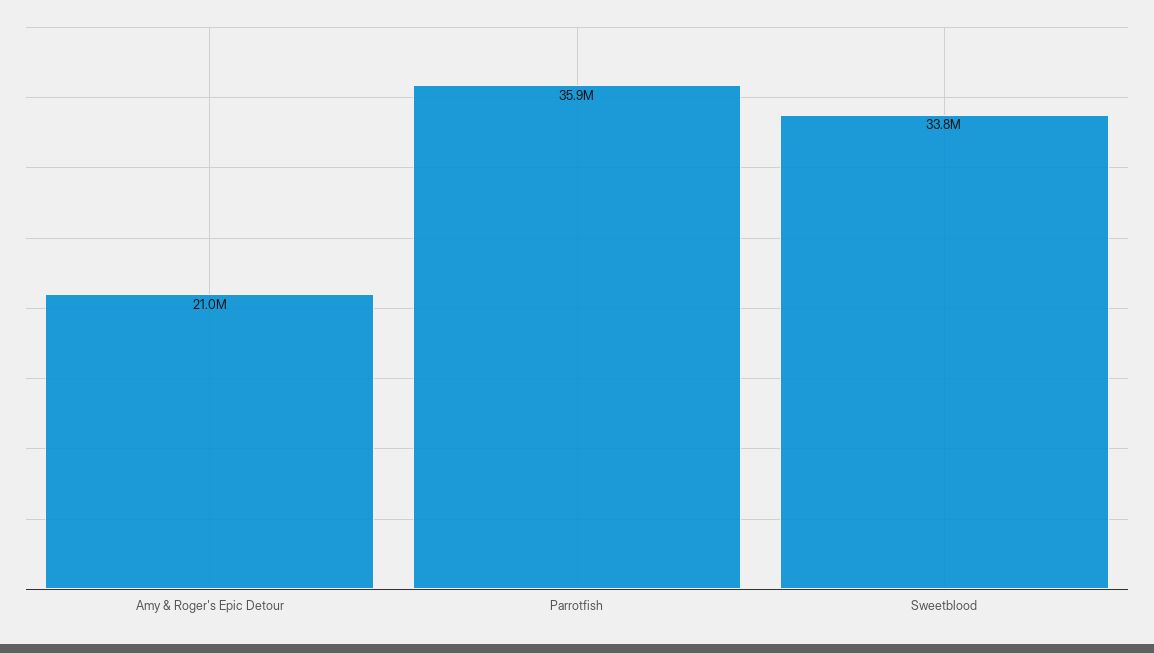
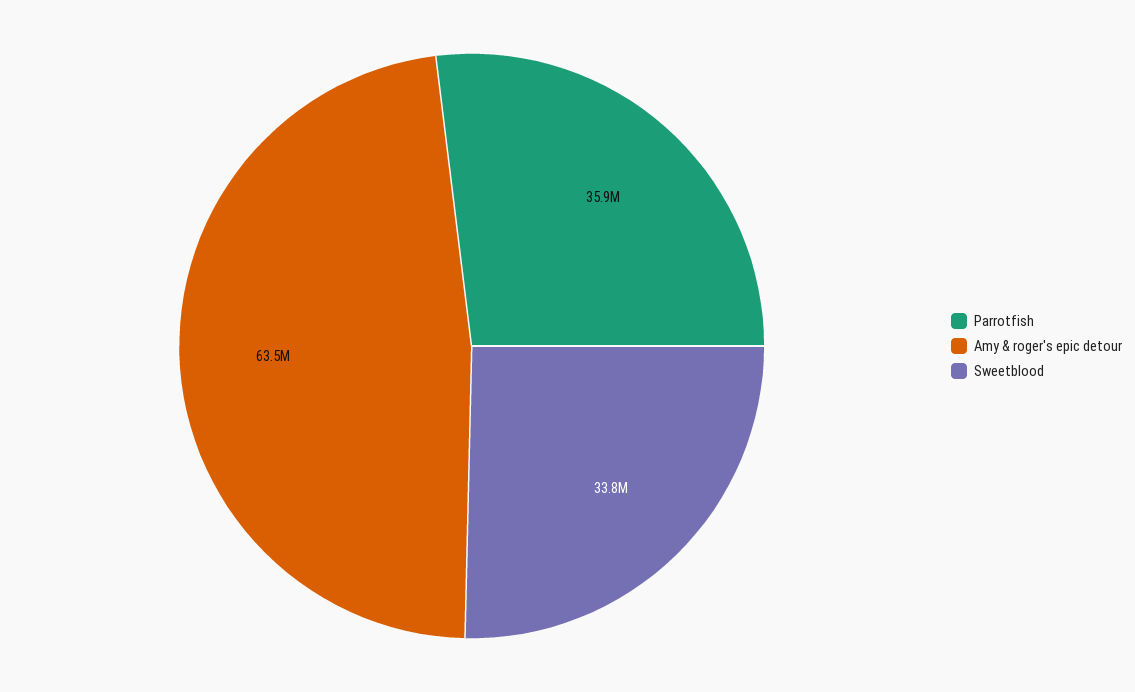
  {
-   "Amy & Roger's Epic Detour": 21000000,
+   "Amy & Roger's Epic Detour": 63500000,
    "Parrotfish": 35900000,
    "Sweetblood": 33800000
  }

